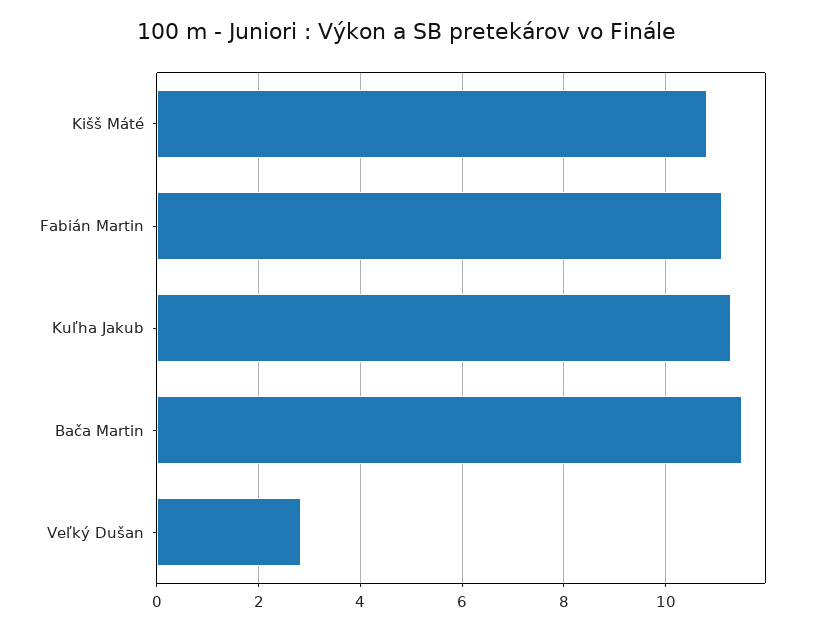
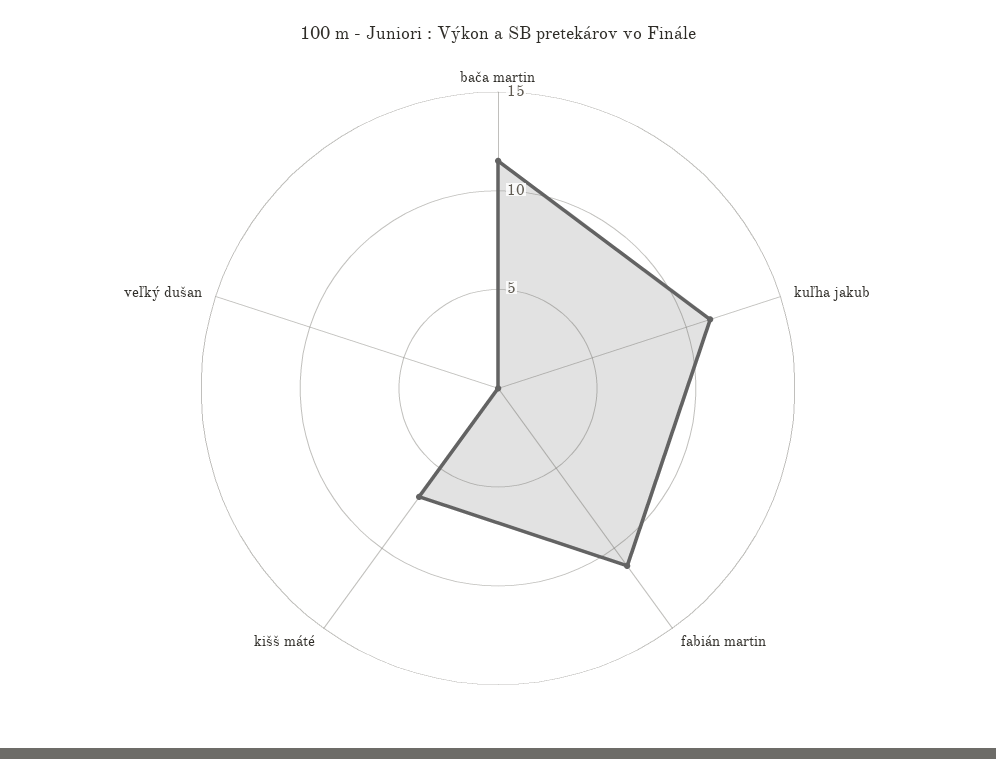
  {
-   "Kišš Máté": 10.8,
+   "Kišš Máté": 7,
    "Fabián Martin": 11.2,
    "Kuľha Jakub": 11.2,
    "Bača Martin": 11.6,
-   "Veľký Dušan": 2.8
+   "Veľký Dušan": 0
  }

